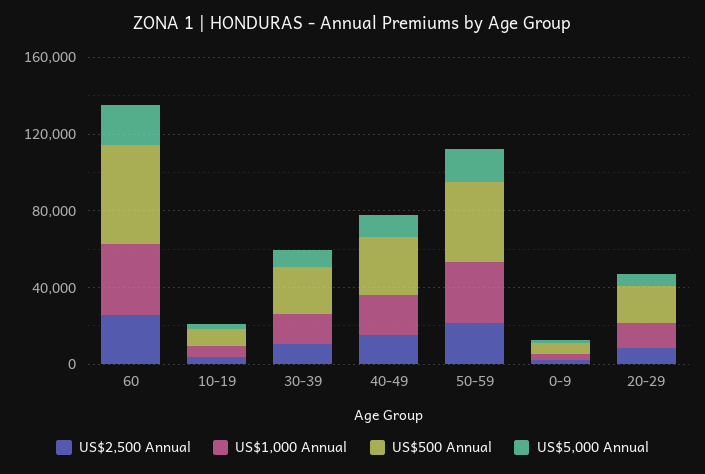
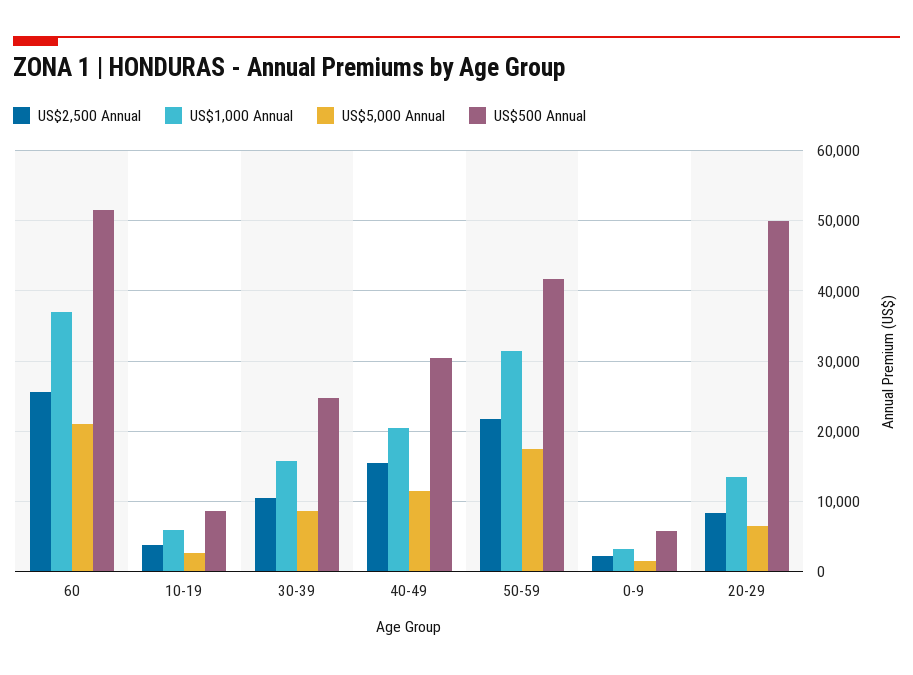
  {
    "US$2,500 Annual": {
      "60": 26000,
      "10-19": 4000,
      "30-39": 10000,
      "40-49": 15000,
      "50-59": 22000,
      "0-9": 2000,
      "20-29": 8000
    },
    "US$1,000 Annual": {
      "60": 37000,
      "10-19": 6000,
      "30-39": 16000,
      "40-49": 21000,
      "50-59": 32000,
      "0-9": 3000,
      "20-29": 13000
    },
    "US$500 Annual": {
      "60": 52000,
      "10-19": 9000,
      "30-39": 25000,
      "40-49": 30000,
      "50-59": 42000,
      "0-9": 6000,
-     "20-29": 20000
+     "20-29": 50000
    },
    "US$5,000 Annual": {
      "60": 21000,
      "10-19": 3000,
      "30-39": 9000,
      "40-49": 11000,
      "50-59": 17000,
      "0-9": 1000,
      "20-29": 6000
    }
  }

